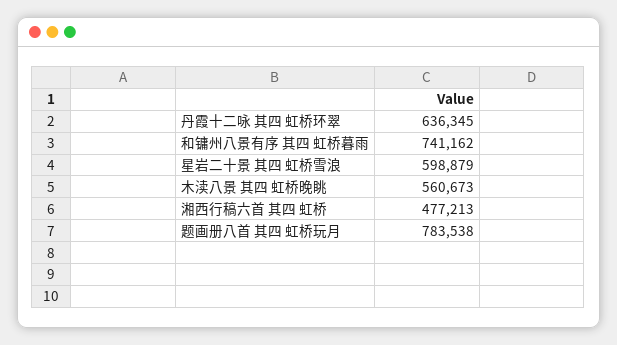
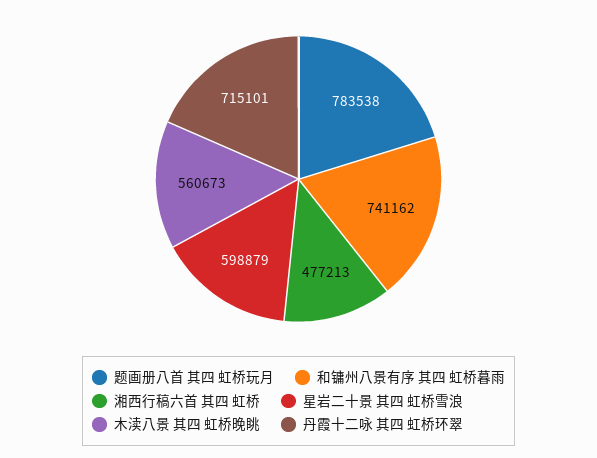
  {
-   "丹霞十二咏 其四 虹桥环翠": 636345,
+   "丹霞十二咏 其四 虹桥环翠": 715101,
    "和镛州八景有序 其四 虹桥暮雨": 741162,
    "星岩二十景 其四 虹桥雪浪": 598879,
    "木渎八景 其四 虹桥晚眺": 560673,
    "湘西行稿六首 其四 虹桥": 477213,
    "题画册八首 其四 虹桥玩月": 783538
  }

